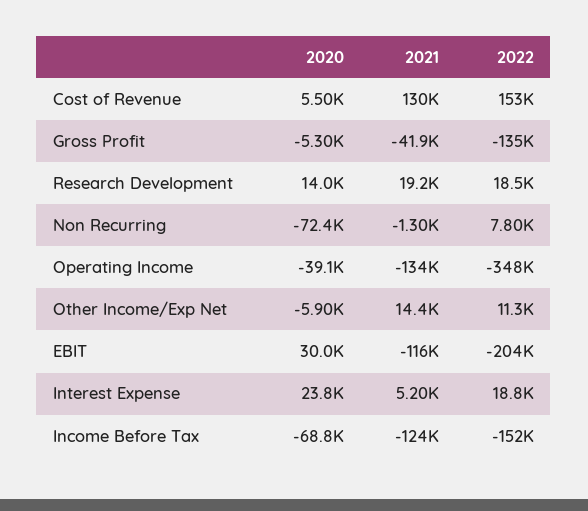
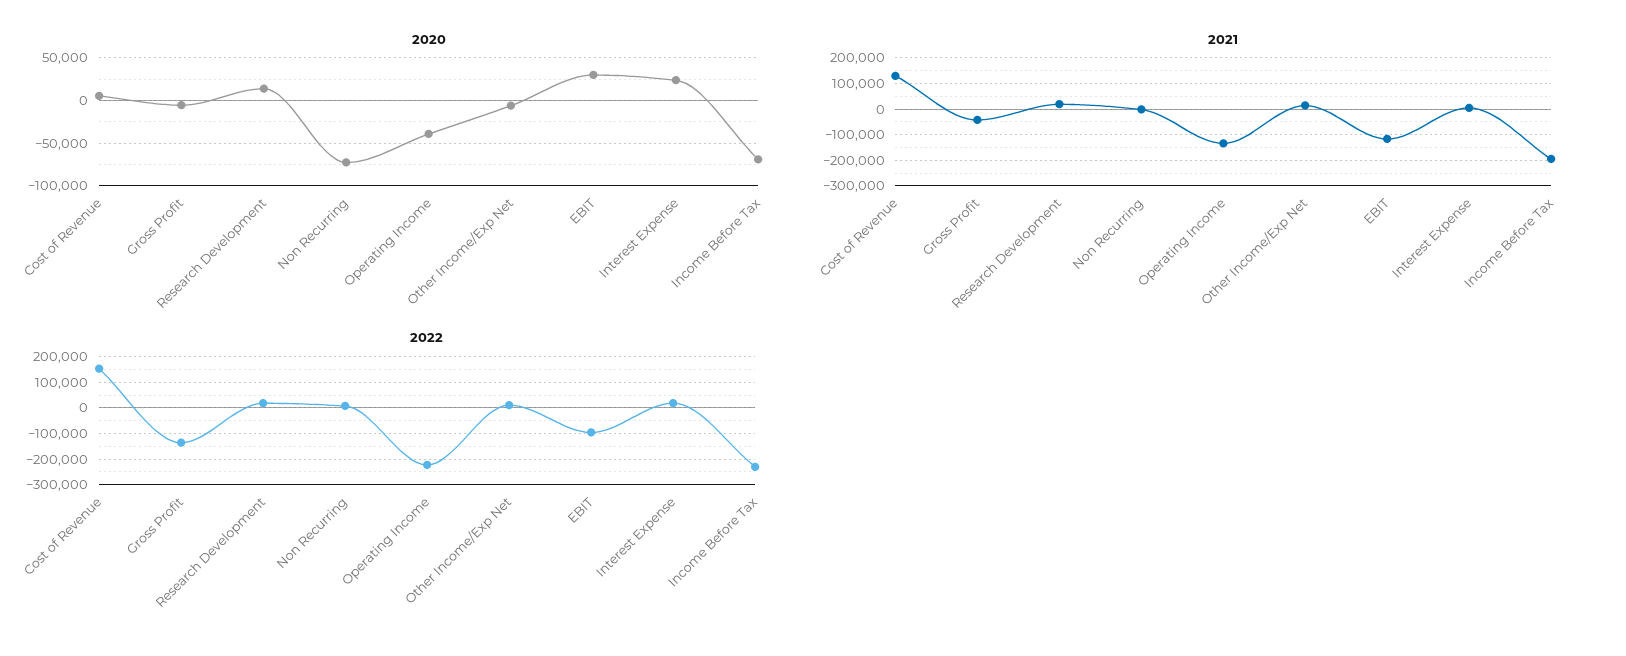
  {
    "2020": {
      "Cost of Revenue": 5500,
      "Gross Profit": -5300,
      "Research Development": 14000,
      "Non Recurring": -72400,
      "Operating Income": -39100,
      "Other Income/Exp Net": -5900,
      "EBIT": 30000,
      "Interest Expense": 23800,
      "Income Before Tax": -68800
    },
    "2021": {
      "Cost of Revenue": 130000,
      "Gross Profit": -41900,
      "Research Development": 19200,
      "Non Recurring": -1300,
      "Operating Income": -134000,
      "Other Income/Exp Net": 14400,
      "EBIT": -116000,
      "Interest Expense": 5200,
-     "Income Before Tax": -124000
+     "Income Before Tax": -200000
    },
    "2022": {
      "Cost of Revenue": 153000,
      "Gross Profit": -135000,
      "Research Development": 18500,
      "Non Recurring": 7800,
-     "Operating Income": -348000,
+     "Operating Income": -225000,
      "Other Income/Exp Net": 11300,
-     "EBIT": -204000,
+     "EBIT": -100000,
      "Interest Expense": 18800,
-     "Income Before Tax": -152000
+     "Income Before Tax": -225000
    }
  }

